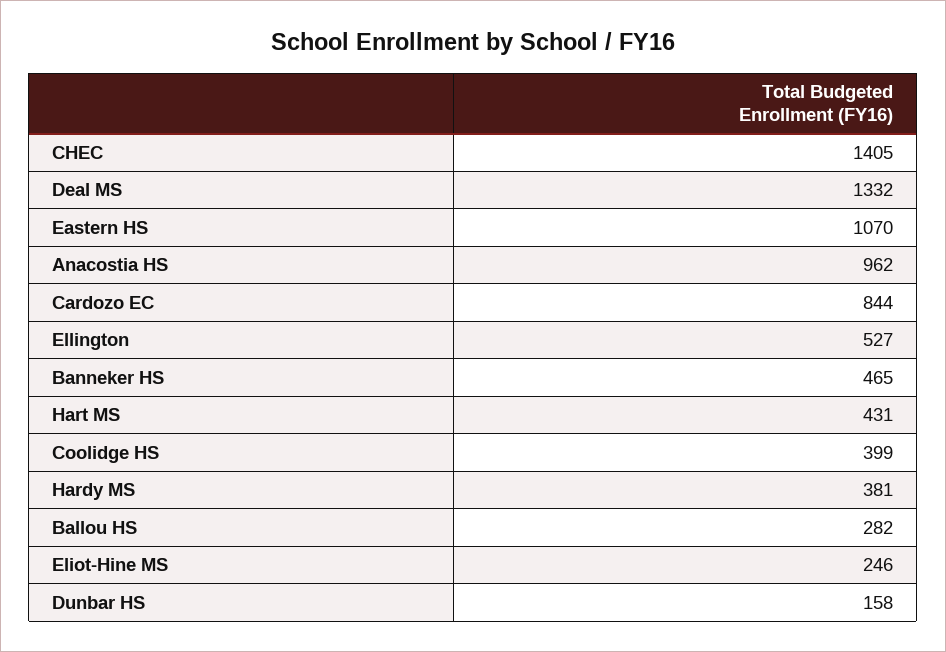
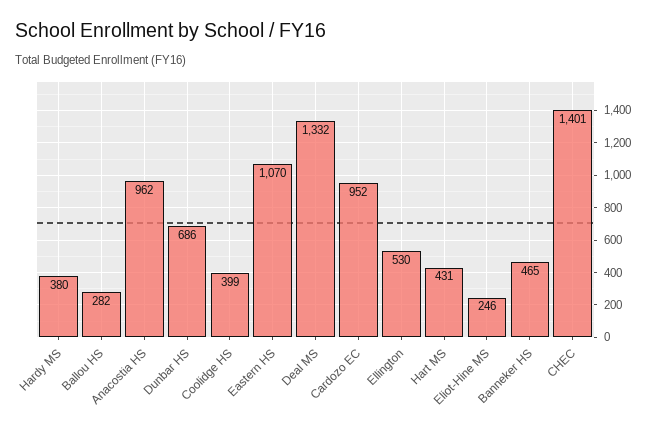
  {
-   "CHEC": 1405,
+   "CHEC": 1401,
    "Deal MS": 1332,
    "Eastern HS": 1070,
    "Anacostia HS": 962,
-   "Cardozo EC": 844,
+   "Cardozo EC": 952,
-   "Ellington": 527,
+   "Ellington": 530,
    "Banneker HS": 465,
    "Hart MS": 431,
    "Coolidge HS": 399,
-   "Hardy MS": 381,
+   "Hardy MS": 380,
    "Ballou HS": 282,
    "Eliot-Hine MS": 246,
-   "Dunbar HS": 158
+   "Dunbar HS": 686
  }

